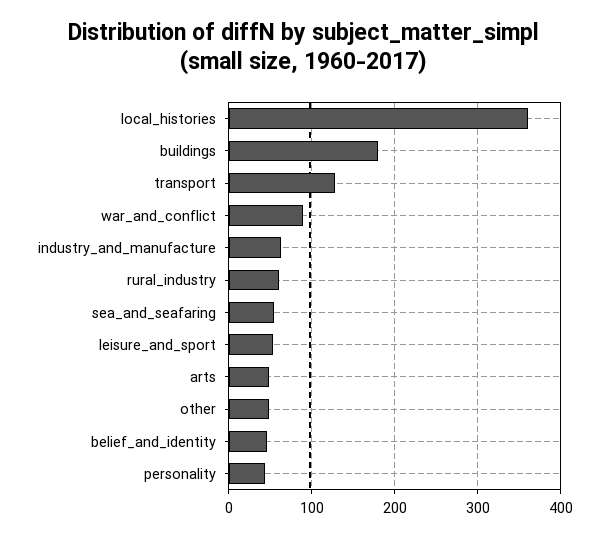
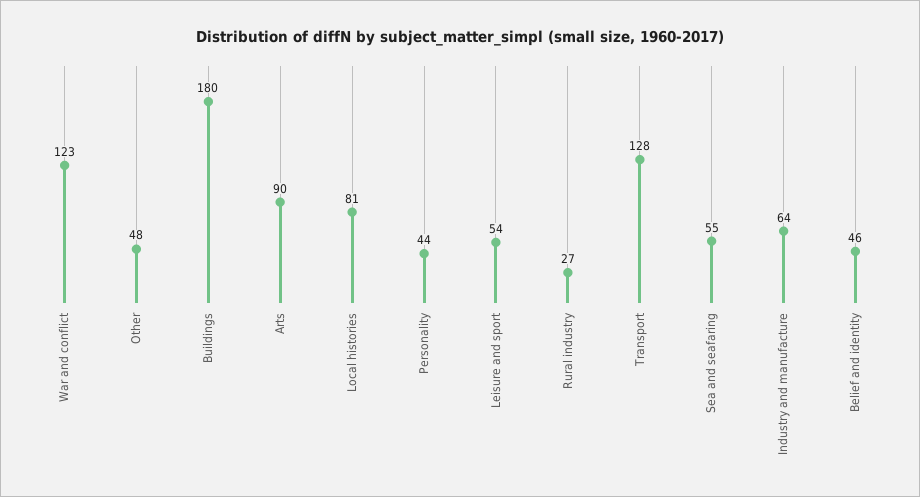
  {
-   "local_histories": 360,
+   "local_histories": 81,
    "buildings": 180,
    "transport": 128,
-   "war_and_conflict": 90,
+   "war_and_conflict": 123,
    "industry_and_manufacture": 64,
-   "rural_industry": 60,
+   "rural_industry": 27,
    "sea_and_seafaring": 55,
    "leisure_and_sport": 54,
-   "arts": 50,
+   "arts": 90,
    "other": 48,
    "belief_and_identity": 46,
    "personality": 44
  }

